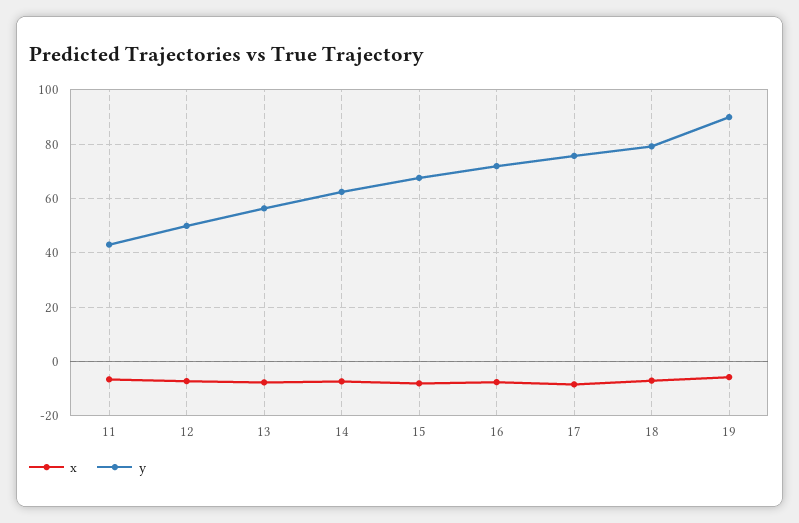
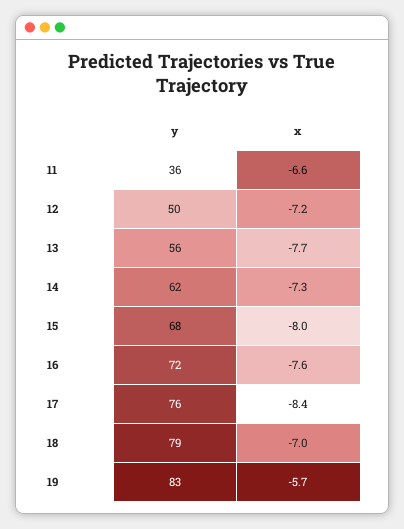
  {
    "x": {
      "11": -6.6,
      "12": -7.2,
      "13": -7.7,
      "14": -7.3,
      "15": -8,
      "16": -7.6,
      "17": -8.4,
      "18": -7,
      "19": -5.7
    },
    "y": {
-     "11": 42.5,
+     "11": 36,
      "12": 50,
      "13": 56,
      "14": 62,
      "15": 68,
      "16": 72,
      "17": 76,
      "18": 79,
-     "19": 90
+     "19": 83
    }
  }

